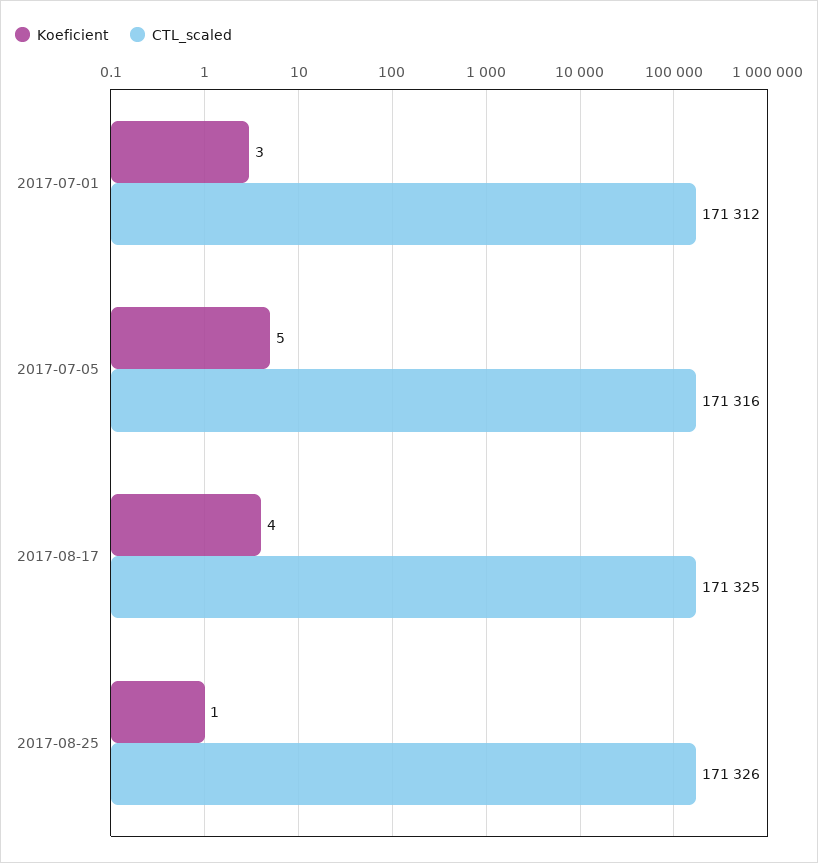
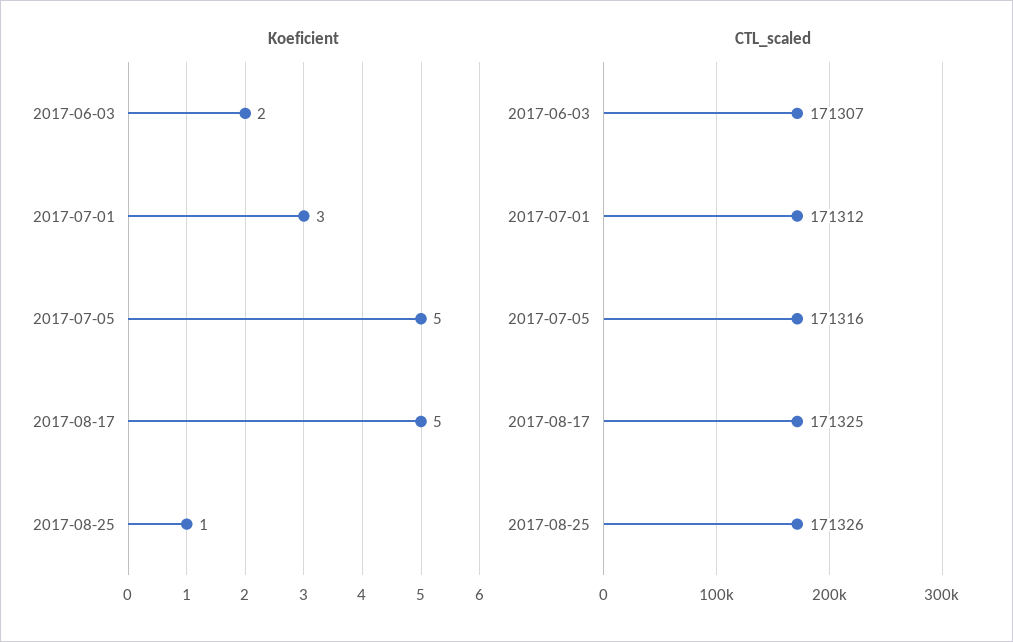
  {
    "Koeficient": {
      "2017-07-01": 3,
      "2017-07-05": 5,
-     "2017-08-17": 4,
+     "2017-08-17": 5,
-     "2017-08-25": 1
+     "2017-08-25": 1,
+     "2017-06-03": 2
    },
    "CTL_scaled": {
      "2017-07-01": 171312,
      "2017-07-05": 171316,
      "2017-08-17": 171325,
-     "2017-08-25": 171326
+     "2017-08-25": 171326,
+     "2017-06-03": 171307
    }
  }

